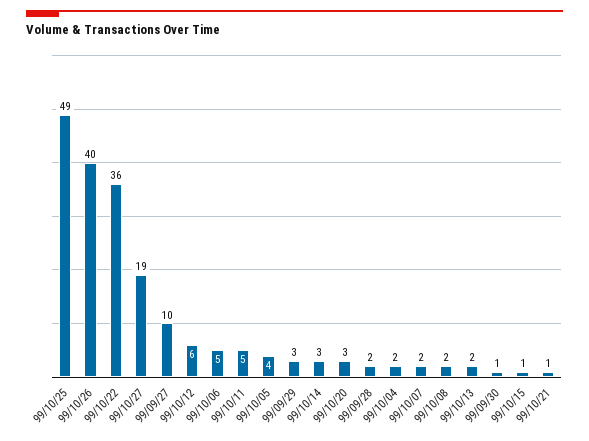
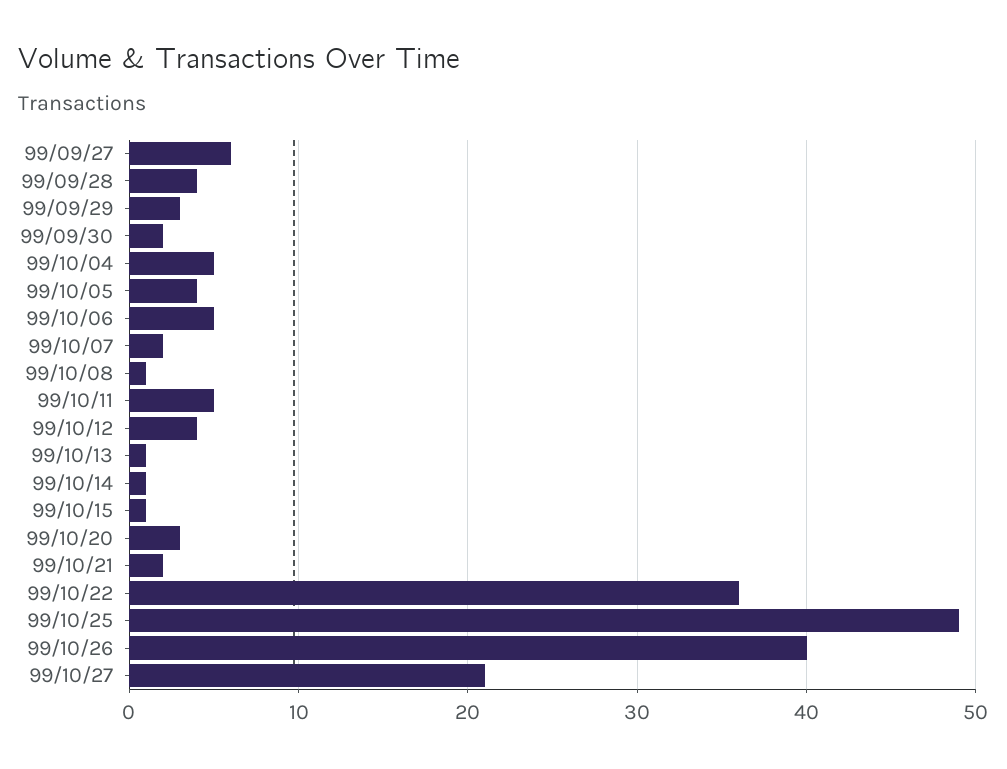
  {
    "99/10/25": 49,
    "99/10/26": 40,
    "99/10/22": 36,
-   "99/10/27": 19,
+   "99/10/27": 21,
-   "99/09/27": 10,
+   "99/09/27": 6,
-   "99/10/12": 6,
+   "99/10/12": 4,
    "99/10/06": 5,
    "99/10/11": 5,
    "99/10/05": 4,
    "99/09/29": 3,
-   "99/10/14": 3,
+   "99/10/14": 1,
    "99/10/20": 3,
-   "99/09/28": 2,
+   "99/09/28": 4,
-   "99/10/04": 2,
+   "99/10/04": 5,
    "99/10/07": 2,
-   "99/10/08": 2,
+   "99/10/08": 1,
-   "99/10/13": 2,
+   "99/10/13": 1,
-   "99/09/30": 1,
+   "99/09/30": 2,
    "99/10/15": 1,
-   "99/10/21": 1
+   "99/10/21": 2
  }

